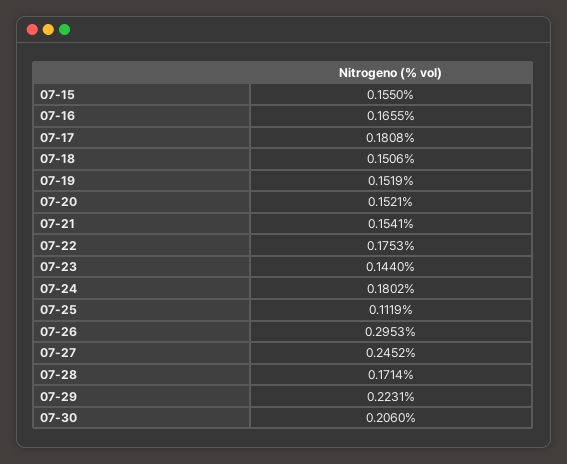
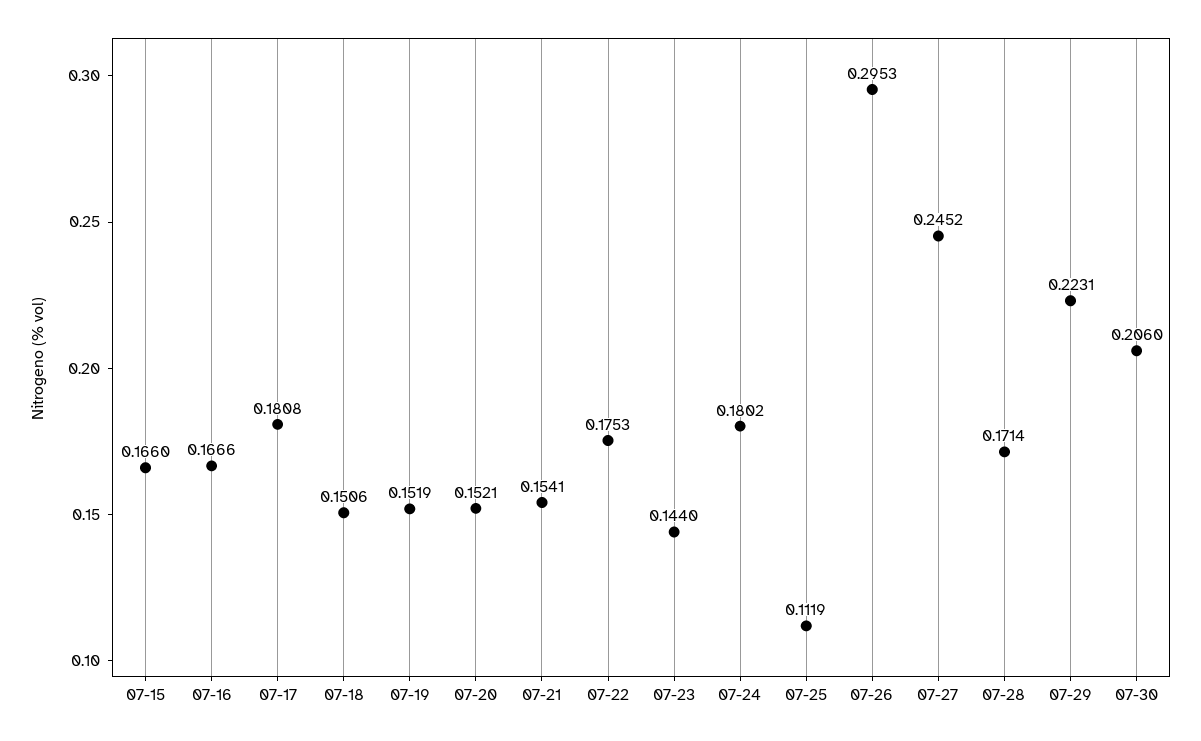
  {
-   "07-15": 0.155,
+   "07-15": 0.166,
-   "07-16": 0.1655,
+   "07-16": 0.1666,
    "07-17": 0.1808,
    "07-18": 0.1506,
    "07-19": 0.1519,
    "07-20": 0.1521,
    "07-21": 0.1541,
    "07-22": 0.1753,
    "07-23": 0.144,
    "07-24": 0.1802,
    "07-25": 0.1119,
    "07-26": 0.2953,
    "07-27": 0.2452,
    "07-28": 0.1714,
    "07-29": 0.2231,
    "07-30": 0.206
  }

